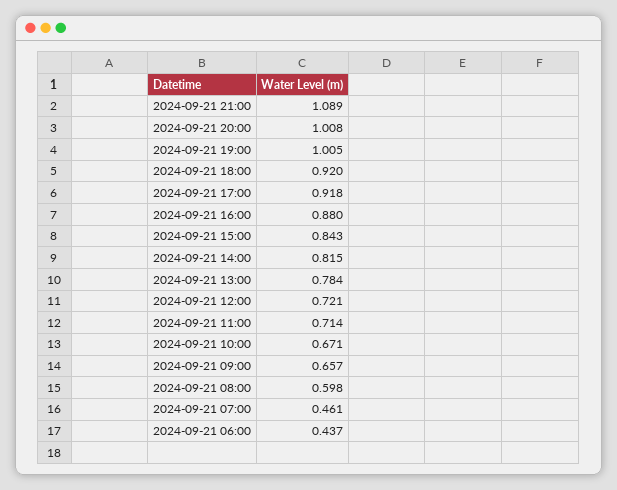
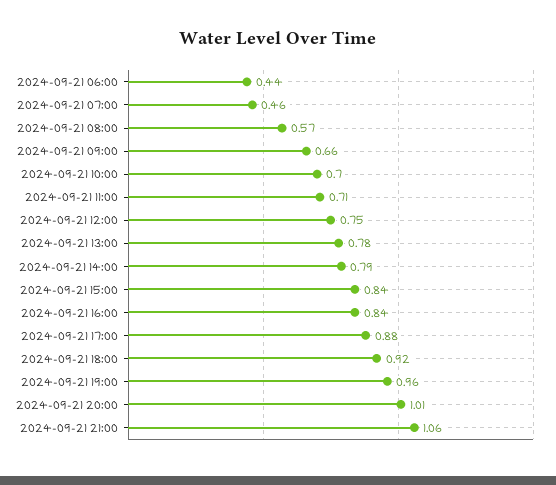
  {
-   "2024-09-21 21:00": 1.089,
+   "2024-09-21 21:00": 1.06,
    "2024-09-21 20:00": 1.008,
-   "2024-09-21 19:00": 1.005,
+   "2024-09-21 19:00": 0.96,
    "2024-09-21 18:00": 0.92,
-   "2024-09-21 17:00": 0.918,
+   "2024-09-21 17:00": 0.88,
-   "2024-09-21 16:00": 0.88,
+   "2024-09-21 16:00": 0.84,
    "2024-09-21 15:00": 0.843,
-   "2024-09-21 14:00": 0.815,
+   "2024-09-21 14:00": 0.79,
    "2024-09-21 13:00": 0.784,
-   "2024-09-21 12:00": 0.721,
+   "2024-09-21 12:00": 0.75,
    "2024-09-21 11:00": 0.714,
-   "2024-09-21 10:00": 0.671,
+   "2024-09-21 10:00": 0.7,
    "2024-09-21 09:00": 0.657,
-   "2024-09-21 08:00": 0.598,
+   "2024-09-21 08:00": 0.57,
    "2024-09-21 07:00": 0.461,
    "2024-09-21 06:00": 0.437
  }

